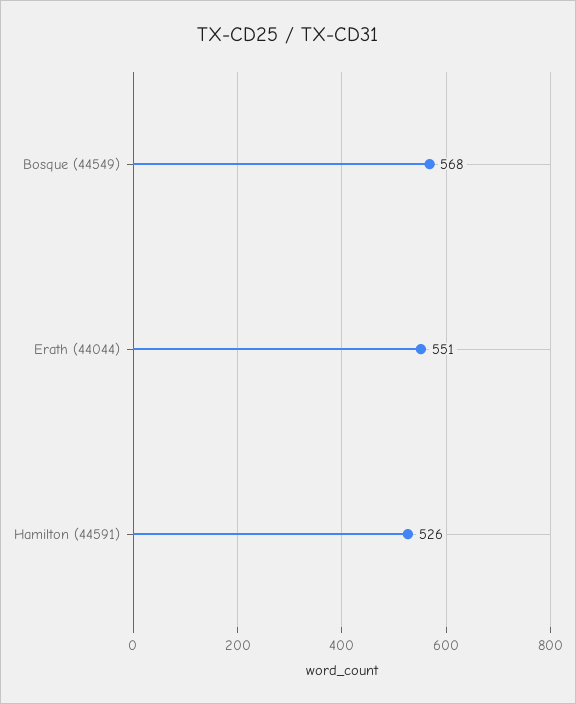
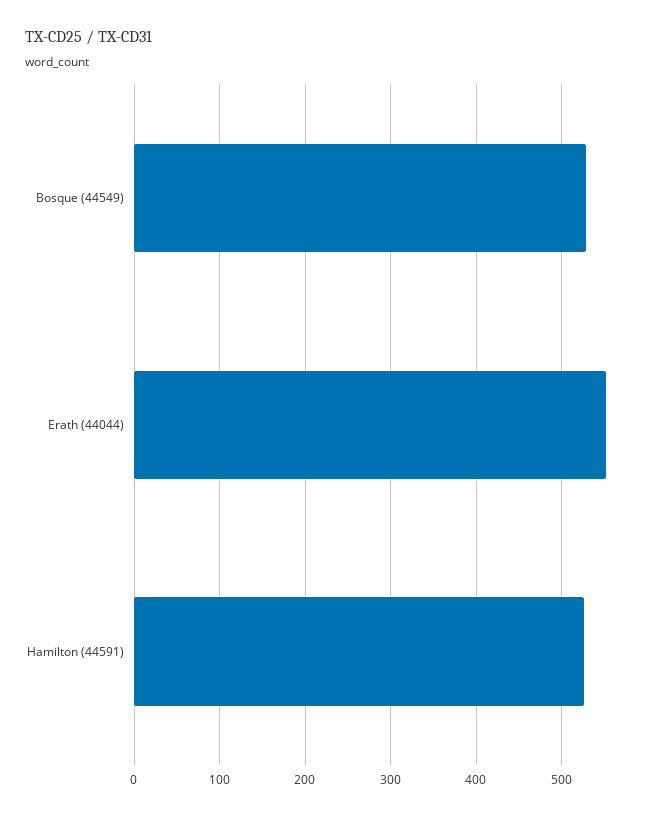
  {
-   "Bosque (44549)": 568,
+   "Bosque (44549)": 530,
    "Erath (44044)": 551,
    "Hamilton (44591)": 526
  }

